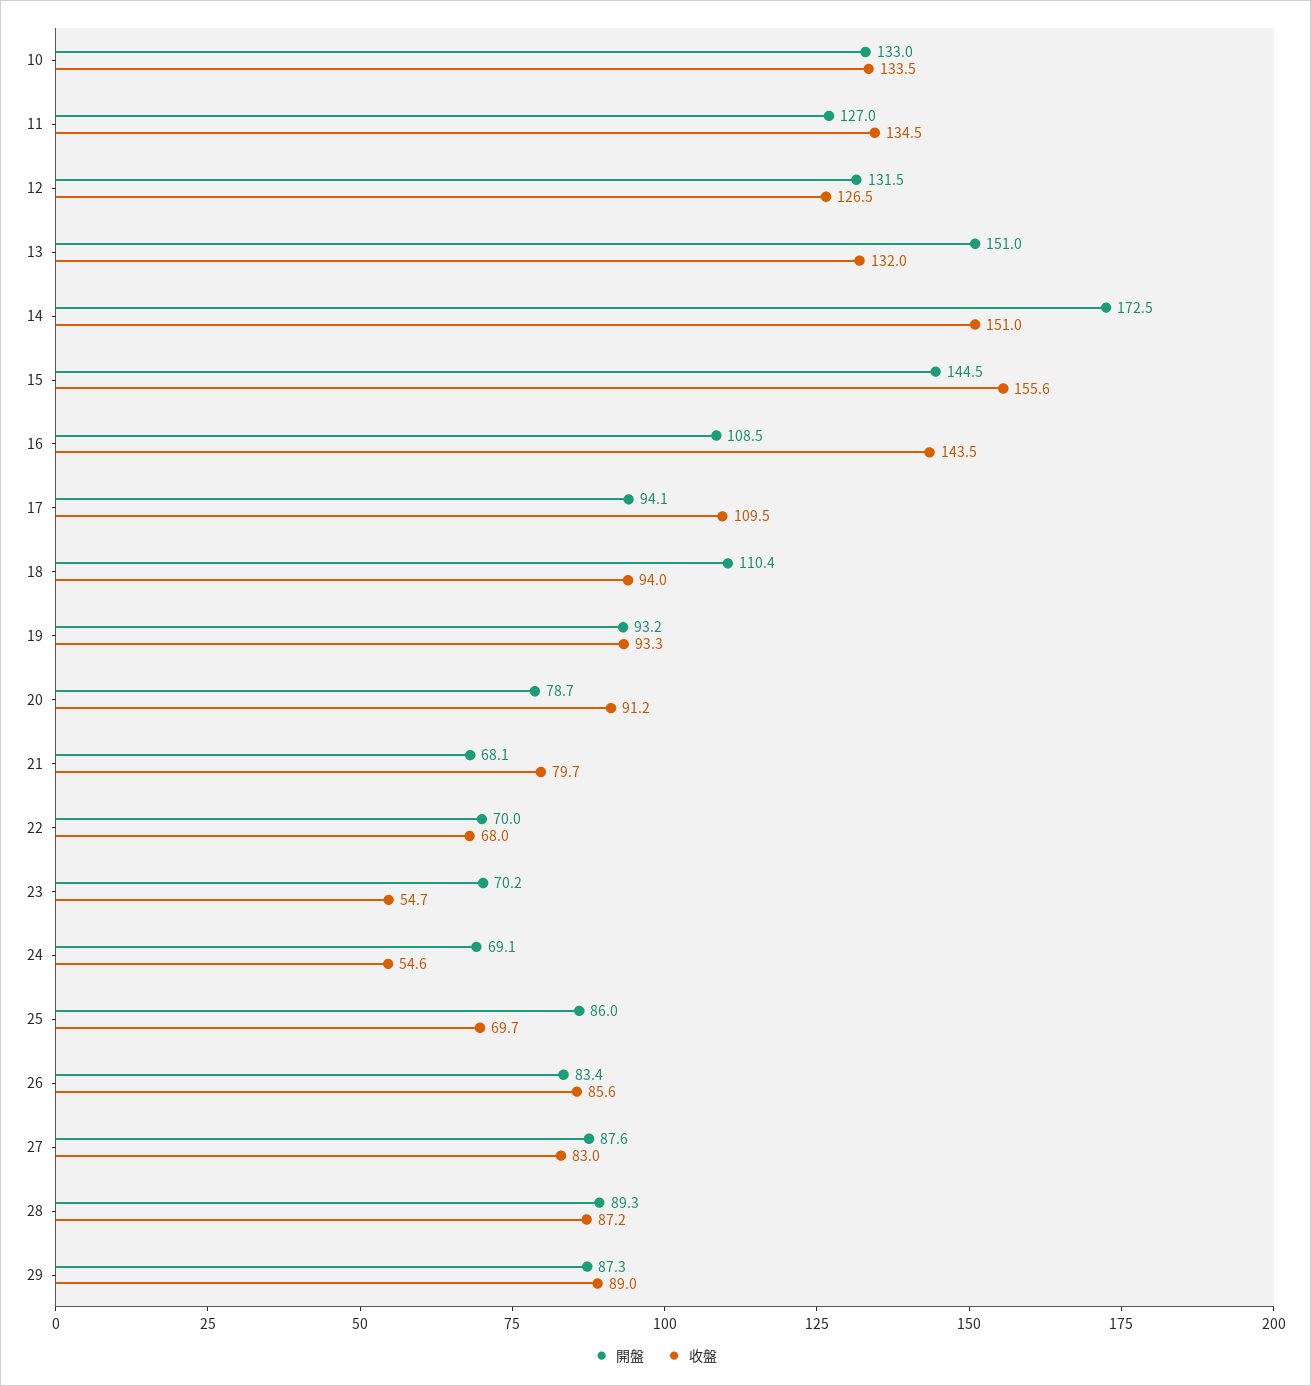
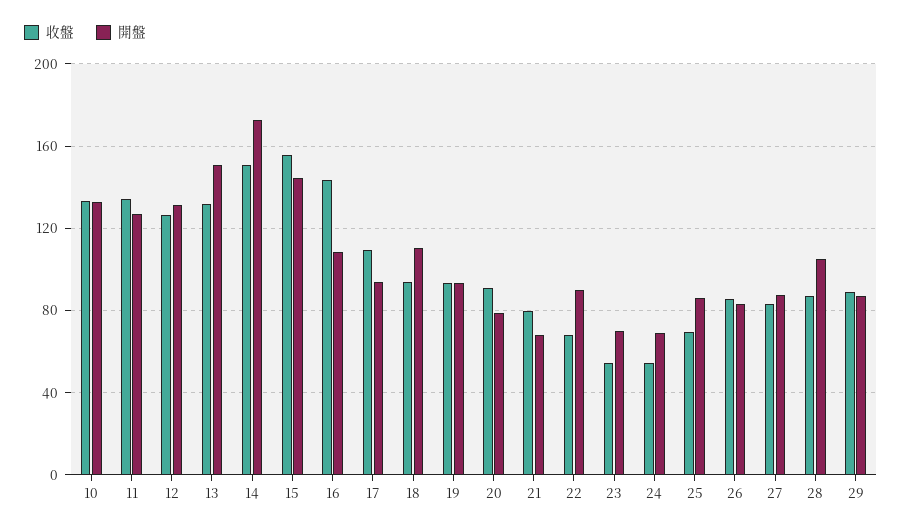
  {
    "開盤": {
      "10": 133,
      "11": 127,
      "12": 131.5,
      "13": 151,
      "14": 172.5,
      "15": 144.5,
      "16": 108.5,
      "17": 94.1,
      "18": 110.4,
      "19": 93.2,
      "20": 78.7,
      "21": 68.1,
-     "22": 70,
+     "22": 90,
      "23": 70.2,
      "24": 69.1,
      "25": 86,
      "26": 83.4,
      "27": 87.6,
-     "28": 89.3,
+     "28": 105,
      "29": 87.3
    },
    "收盤": {
      "10": 133.5,
      "11": 134.5,
      "12": 126.5,
      "13": 132,
      "14": 151,
      "15": 155.6,
      "16": 143.5,
      "17": 109.5,
      "18": 94,
      "19": 93.3,
      "20": 91.2,
      "21": 79.7,
      "22": 68,
      "23": 54.7,
      "24": 54.6,
      "25": 69.7,
      "26": 85.6,
      "27": 83,
      "28": 87.2,
      "29": 89
    }
  }

